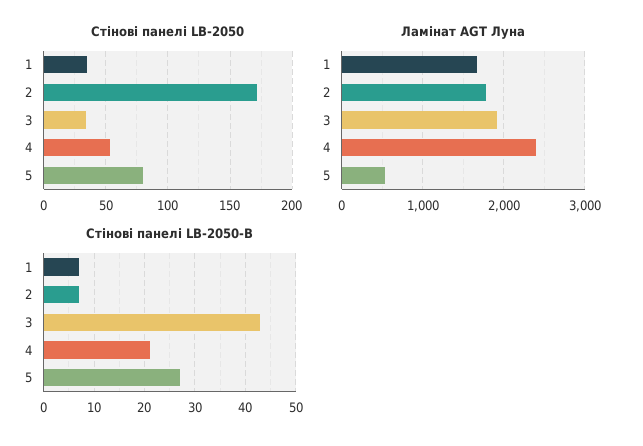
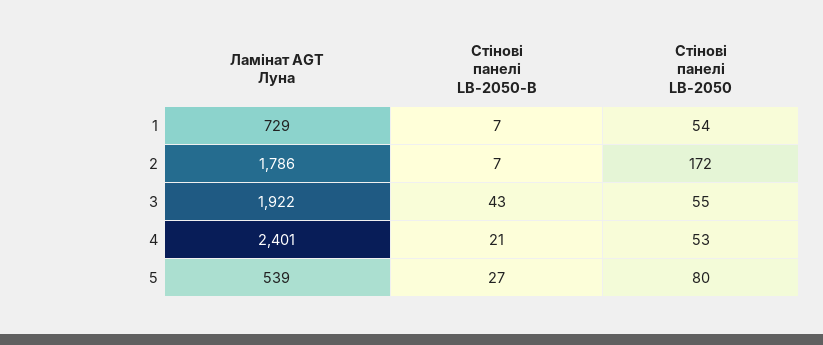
  {
    "Стінові панелі LB-2050": {
-     "1": 35,
+     "1": 54,
      "2": 172,
-     "3": 35,
+     "3": 55,
      "4": 53,
      "5": 80
    },
    "Ламінат AGT Луна": {
-     "1": 1700,
+     "1": 729,
      "2": 1786,
      "3": 1922,
      "4": 2401,
      "5": 539
    },
    "Стінові панелі LB-2050-В": {
      "1": 7,
      "2": 7,
      "3": 43,
      "4": 21,
      "5": 27
    }
  }

